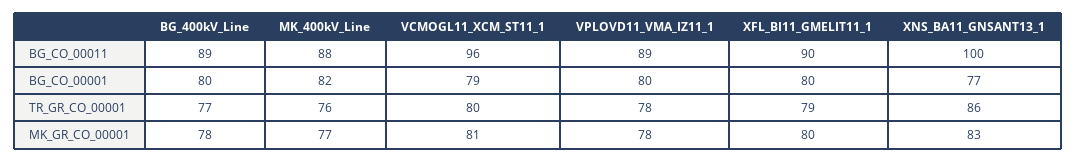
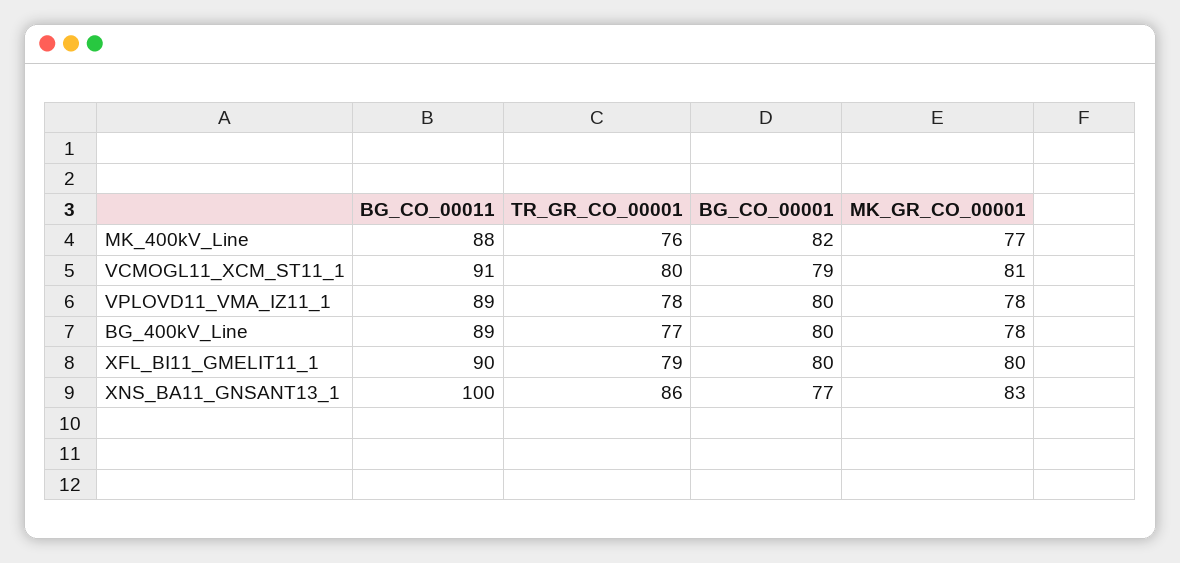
  {
    "BG_400kV_Line": {
      "BG_CO_00011": 89,
      "BG_CO_00001": 80,
      "TR_GR_CO_00001": 77,
      "MK_GR_CO_00001": 78
    },
    "MK_400kV_Line": {
      "BG_CO_00011": 88,
      "BG_CO_00001": 82,
      "TR_GR_CO_00001": 76,
      "MK_GR_CO_00001": 77
    },
    "VCMOGL11_XCM_ST11_1": {
-     "BG_CO_00011": 96,
+     "BG_CO_00011": 91,
      "BG_CO_00001": 79,
      "TR_GR_CO_00001": 80,
      "MK_GR_CO_00001": 81
    },
    "VPLOVD11_VMA_IZ11_1": {
      "BG_CO_00011": 89,
      "BG_CO_00001": 80,
      "TR_GR_CO_00001": 78,
      "MK_GR_CO_00001": 78
    },
    "XFL_BI11_GMELIT11_1": {
      "BG_CO_00011": 90,
      "BG_CO_00001": 80,
      "TR_GR_CO_00001": 79,
      "MK_GR_CO_00001": 80
    },
    "XNS_BA11_GNSANT13_1": {
      "BG_CO_00011": 100,
      "BG_CO_00001": 77,
      "TR_GR_CO_00001": 86,
      "MK_GR_CO_00001": 83
    }
  }

